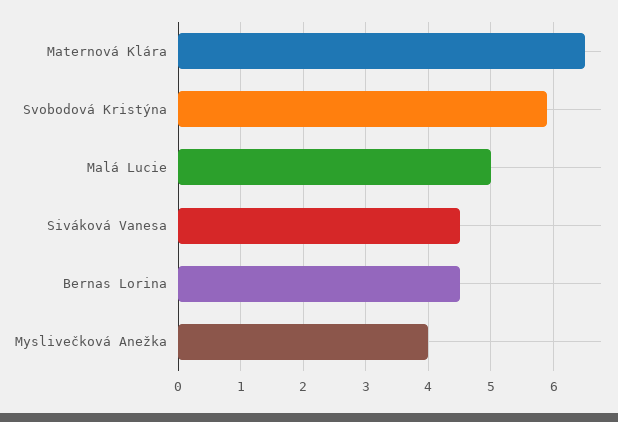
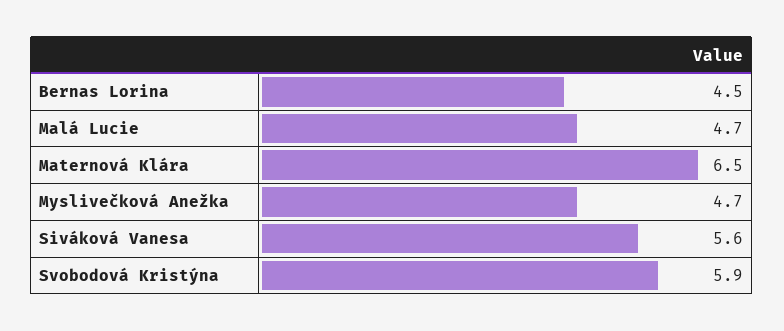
  {
    "Maternová Klára": 6.5,
    "Svobodová Kristýna": 5.9,
-   "Malá Lucie": 5,
+   "Malá Lucie": 4.7,
-   "Siváková Vanesa": 4.5,
+   "Siváková Vanesa": 5.6,
    "Bernas Lorina": 4.5,
-   "Myslivečková Anežka": 4
+   "Myslivečková Anežka": 4.7
  }

